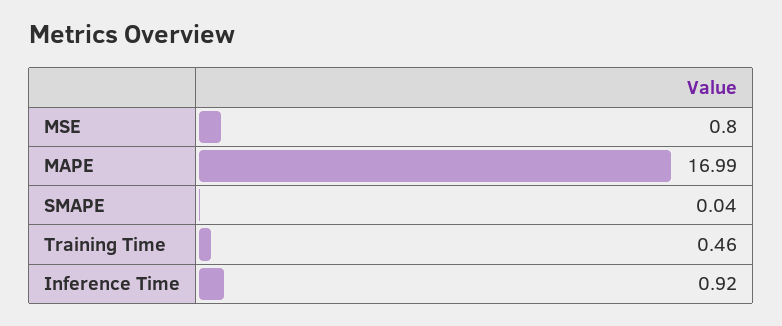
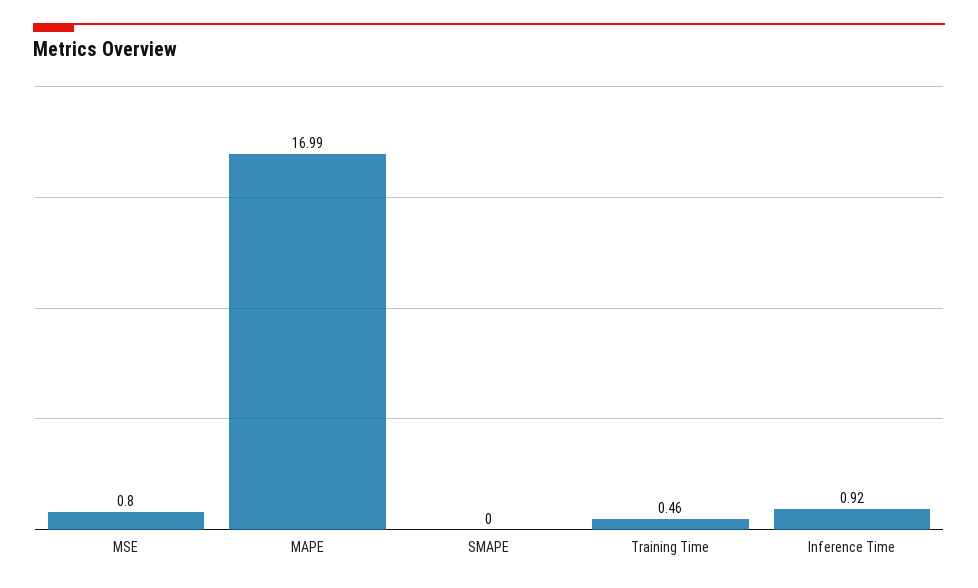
  {
    "MSE": 0.8,
    "MAPE": 16.99,
-   "SMAPE": 0.04,
+   "SMAPE": 0,
    "Training Time": 0.46,
    "Inference Time": 0.92
  }

